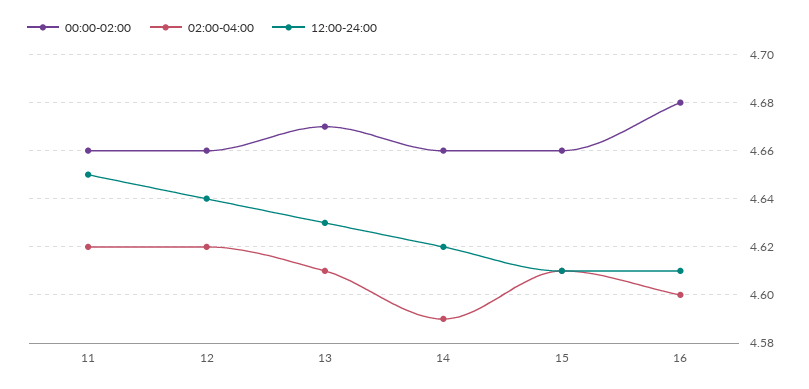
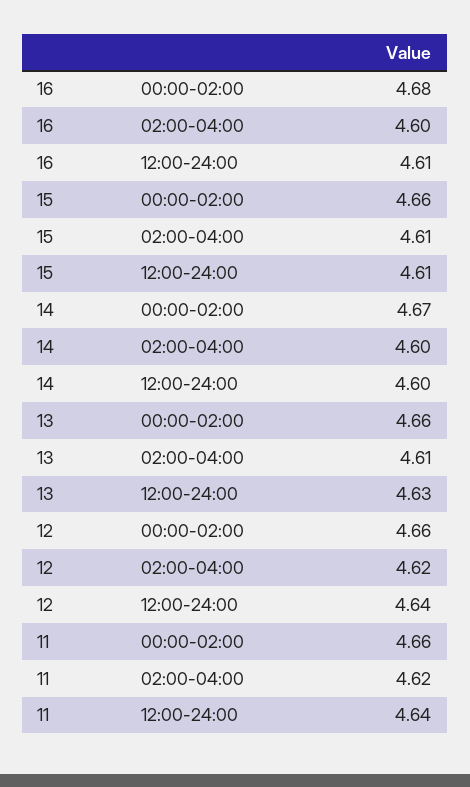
  {
    "00:00-02:00": {
      "11": 4.66,
      "12": 4.66,
-     "13": 4.67,
+     "13": 4.66,
-     "14": 4.66,
+     "14": 4.67,
      "15": 4.66,
      "16": 4.68
    },
    "02:00-04:00": {
      "11": 4.62,
      "12": 4.62,
      "13": 4.61,
-     "14": 4.59,
+     "14": 4.6,
      "15": 4.61,
      "16": 4.6
    },
    "12:00-24:00": {
-     "11": 4.65,
+     "11": 4.64,
      "12": 4.64,
      "13": 4.63,
-     "14": 4.62,
+     "14": 4.6,
      "15": 4.61,
      "16": 4.61
    }
  }

